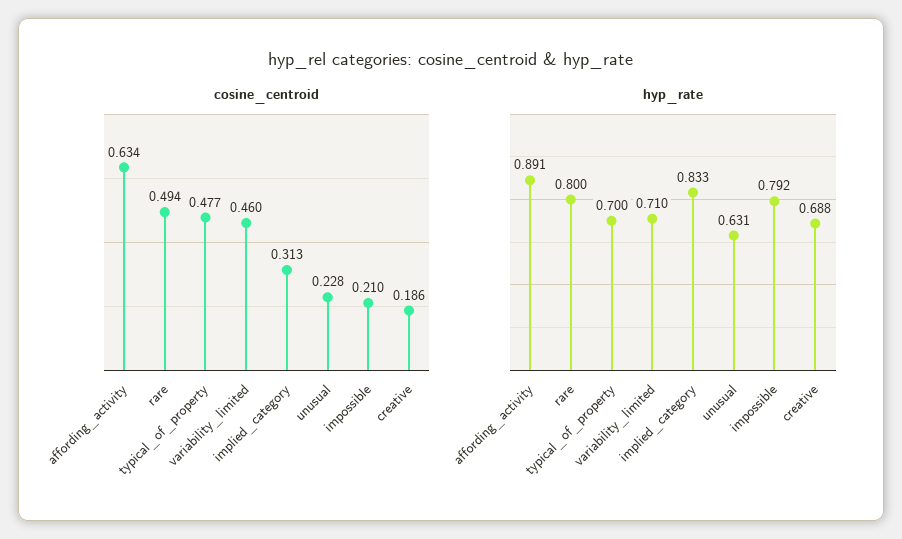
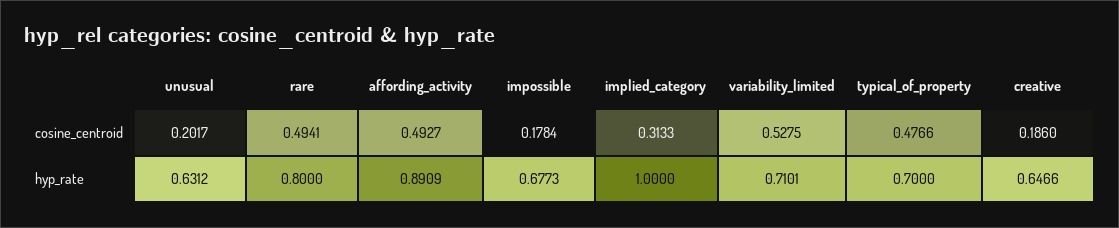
  {
    "cosine_centroid": {
-     "affording_activity": 0.634,
+     "affording_activity": 0.4927,
      "rare": 0.4941,
      "typical_of_property": 0.4766,
-     "variability_limited": 0.46,
+     "variability_limited": 0.5275,
      "implied_category": 0.3133,
-     "unusual": 0.228,
+     "unusual": 0.2017,
-     "impossible": 0.21,
+     "impossible": 0.1784,
      "creative": 0.186
    },
    "hyp_rate": {
      "affording_activity": 0.8909,
      "rare": 0.8,
      "typical_of_property": 0.7,
      "variability_limited": 0.7101,
-     "implied_category": 0.833,
+     "implied_category": 1,
      "unusual": 0.6312,
-     "impossible": 0.792,
+     "impossible": 0.6773,
-     "creative": 0.688
+     "creative": 0.6466
    }
  }

